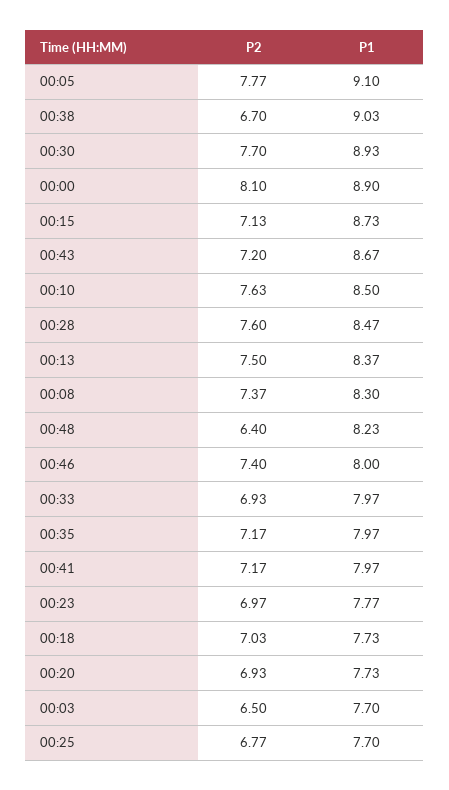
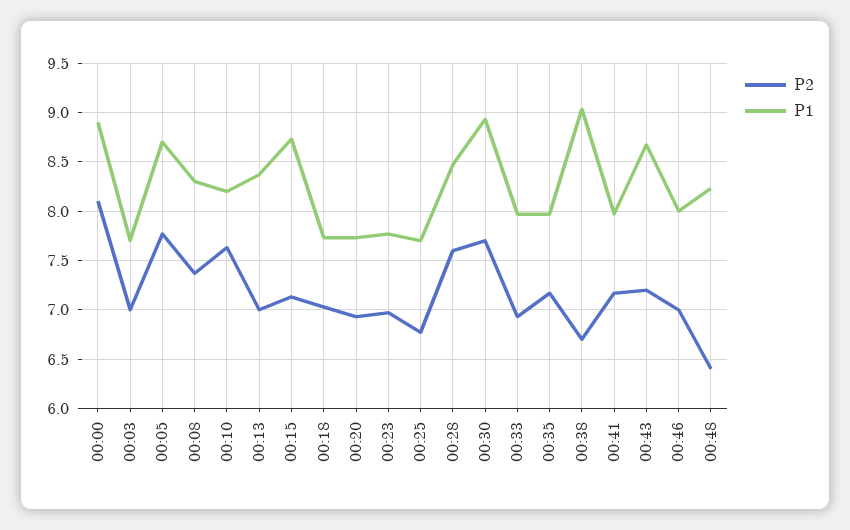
  {
    "P2": {
      "00:05": 7.77,
      "00:38": 6.7,
      "00:30": 7.7,
      "00:00": 8.1,
      "00:15": 7.13,
      "00:43": 7.2,
      "00:10": 7.63,
      "00:28": 7.6,
-     "00:13": 7.5,
+     "00:13": 7,
      "00:08": 7.37,
      "00:48": 6.4,
-     "00:46": 7.4,
+     "00:46": 7,
      "00:33": 6.93,
      "00:35": 7.17,
      "00:41": 7.17,
      "00:23": 6.97,
      "00:18": 7.03,
      "00:20": 6.93,
-     "00:03": 6.5,
+     "00:03": 7,
      "00:25": 6.77
    },
    "P1": {
-     "00:05": 9.1,
+     "00:05": 8.7,
      "00:38": 9.03,
      "00:30": 8.93,
      "00:00": 8.9,
      "00:15": 8.73,
      "00:43": 8.67,
-     "00:10": 8.5,
+     "00:10": 8.2,
      "00:28": 8.47,
      "00:13": 8.37,
      "00:08": 8.3,
      "00:48": 8.23,
      "00:46": 8,
      "00:33": 7.97,
      "00:35": 7.97,
      "00:41": 7.97,
      "00:23": 7.77,
      "00:18": 7.73,
      "00:20": 7.73,
      "00:03": 7.7,
      "00:25": 7.7
    }
  }

